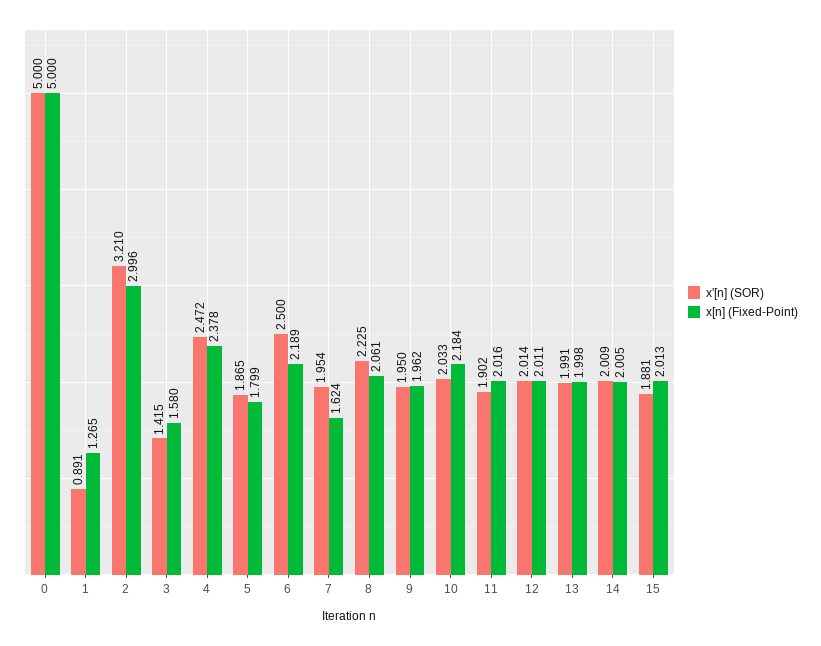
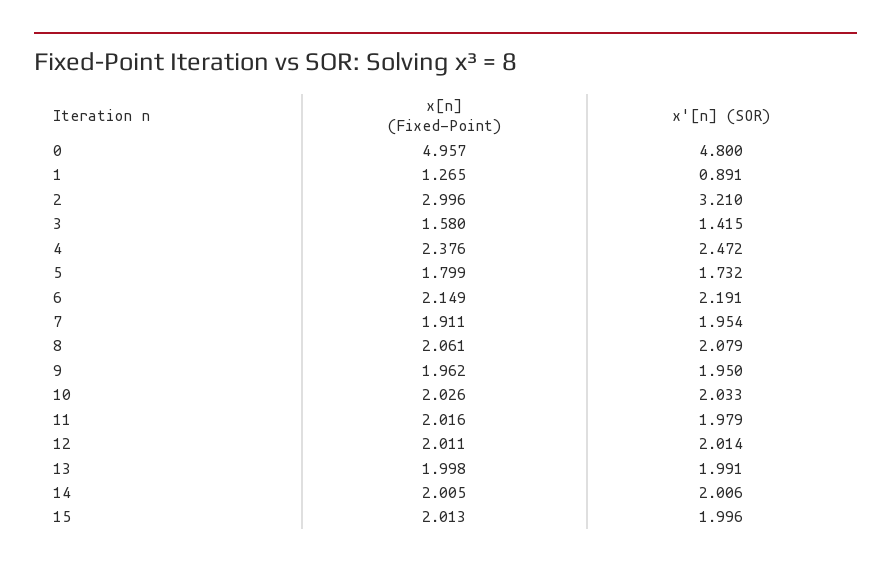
  {
    "x'[n] (SOR)": {
-     "0": 5,
+     "0": 4.8,
      "1": 0.891,
      "2": 3.21,
      "3": 1.415,
      "4": 2.472,
-     "5": 1.865,
+     "5": 1.732,
-     "6": 2.5,
+     "6": 2.191,
      "7": 1.954,
-     "8": 2.225,
+     "8": 2.079,
      "9": 1.95,
      "10": 2.033,
-     "11": 1.902,
+     "11": 1.979,
      "12": 2.014,
      "13": 1.991,
-     "14": 2.009,
+     "14": 2.006,
-     "15": 1.881
+     "15": 1.996
    },
    "x[n] (Fixed-Point)": {
-     "0": 5,
+     "0": 4.957,
      "1": 1.265,
      "2": 2.996,
      "3": 1.58,
-     "4": 2.378,
+     "4": 2.376,
      "5": 1.799,
-     "6": 2.189,
+     "6": 2.149,
-     "7": 1.624,
+     "7": 1.911,
      "8": 2.061,
      "9": 1.962,
-     "10": 2.184,
+     "10": 2.026,
      "11": 2.016,
      "12": 2.011,
      "13": 1.998,
      "14": 2.005,
      "15": 2.013
    }
  }

